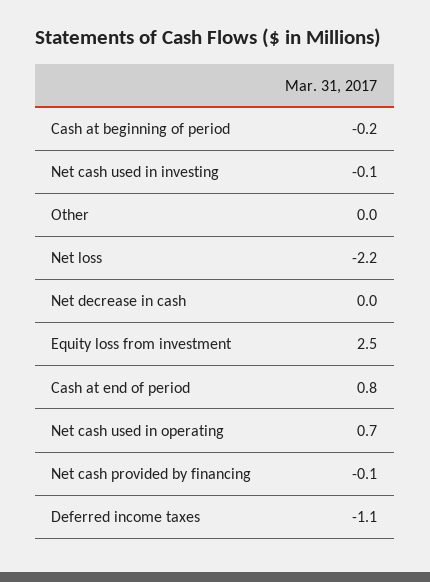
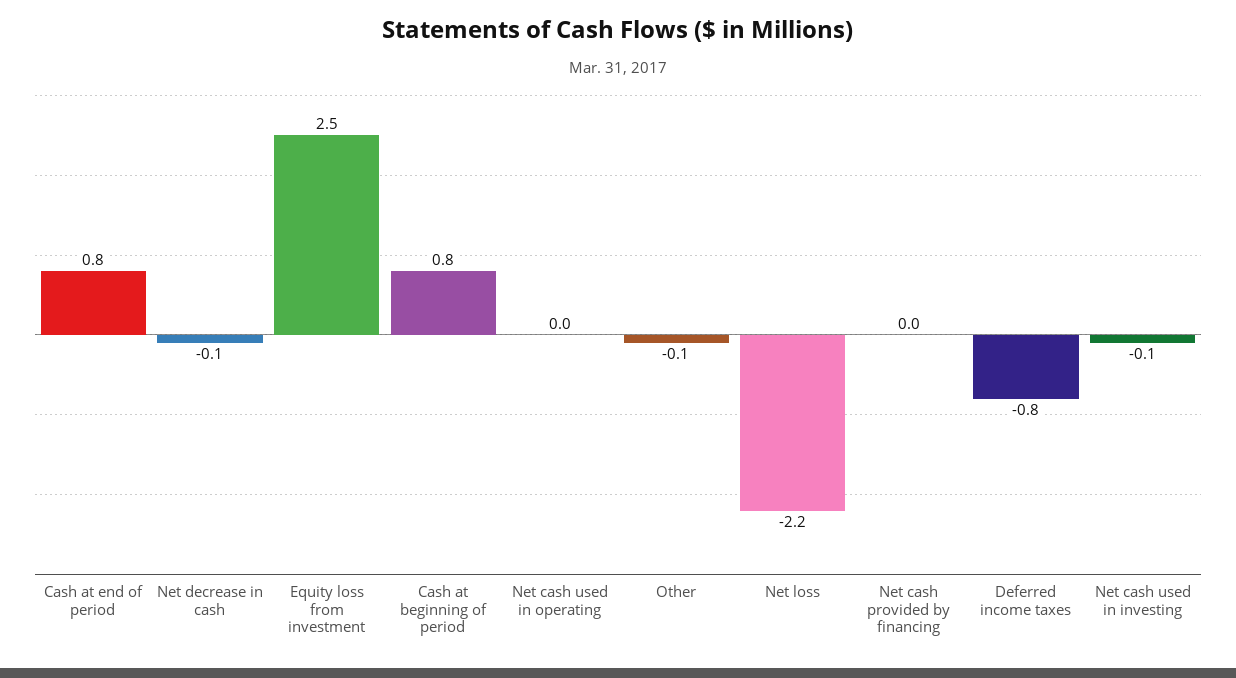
  {
-   "Cash at beginning of period": -0.2,
+   "Cash at beginning of period": 0.8,
    "Net cash used in investing": -0.1,
-   "Other": 0,
+   "Other": -0.1,
    "Net loss": -2.2,
-   "Net decrease in cash": 0,
+   "Net decrease in cash": -0.1,
    "Equity loss from investment": 2.5,
    "Cash at end of period": 0.8,
-   "Net cash used in operating": 0.7,
+   "Net cash used in operating": 0,
-   "Net cash provided by financing": -0.1,
+   "Net cash provided by financing": 0,
-   "Deferred income taxes": -1.1
+   "Deferred income taxes": -0.8
  }

